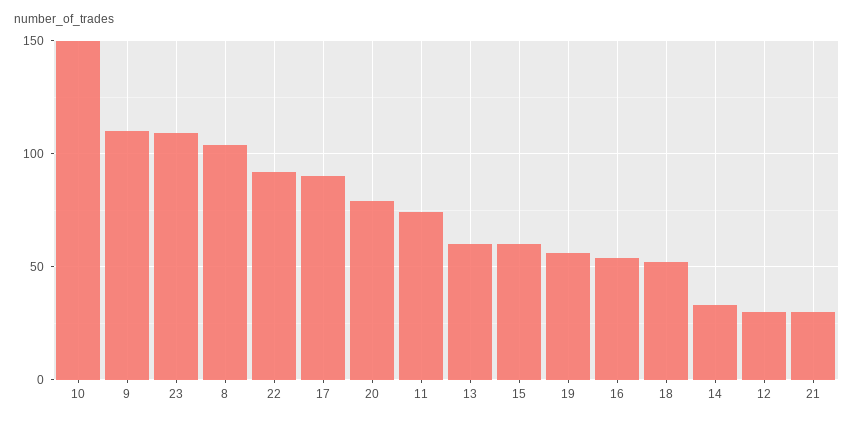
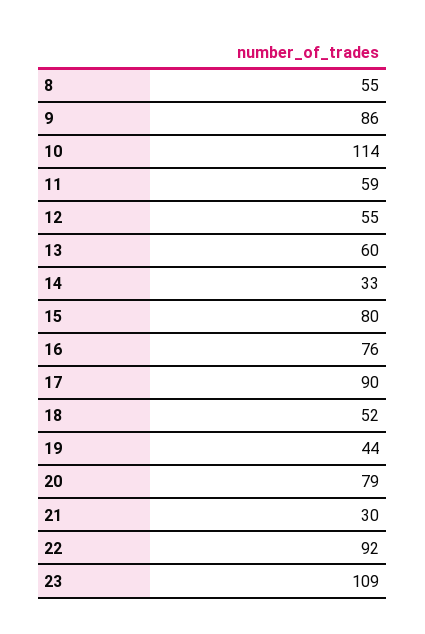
  {
-   "10": 150,
+   "10": 114,
-   "9": 110,
+   "9": 86,
    "23": 109,
-   "8": 105,
+   "8": 55,
    "22": 92,
    "17": 90,
    "20": 79,
-   "11": 75,
+   "11": 59,
    "13": 60,
-   "15": 60,
+   "15": 80,
-   "19": 55,
+   "19": 44,
-   "16": 55,
+   "16": 76,
    "18": 52,
    "14": 33,
-   "12": 30,
+   "12": 55,
    "21": 30
  }

